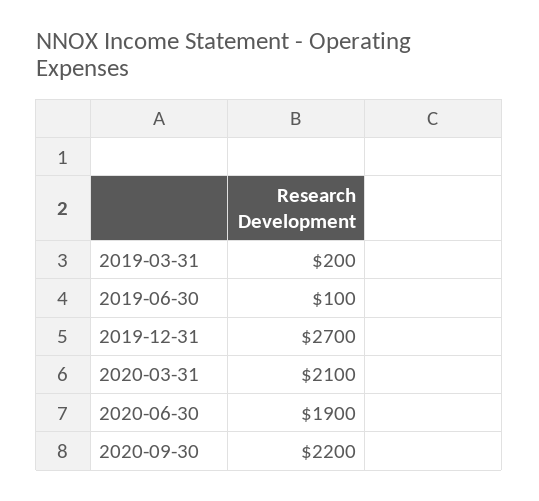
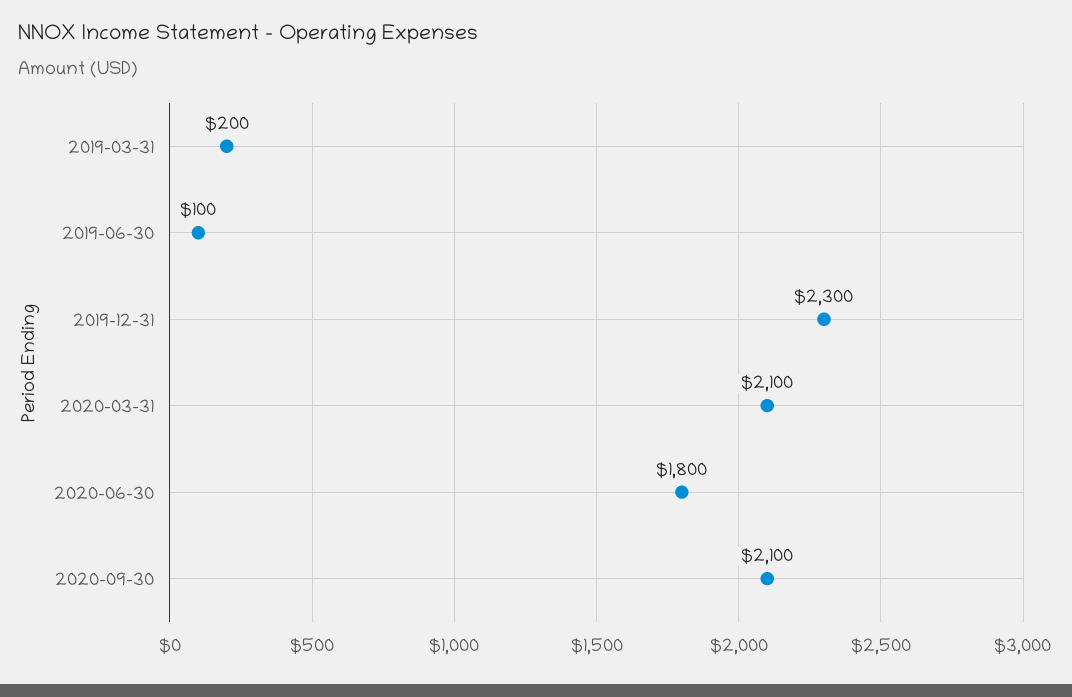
  {
    "2019-03-31": 200,
    "2019-06-30": 100,
-   "2019-12-31": 2700,
+   "2019-12-31": 2300,
    "2020-03-31": 2100,
-   "2020-06-30": 1900,
+   "2020-06-30": 1800,
-   "2020-09-30": 2200
+   "2020-09-30": 2100
  }

